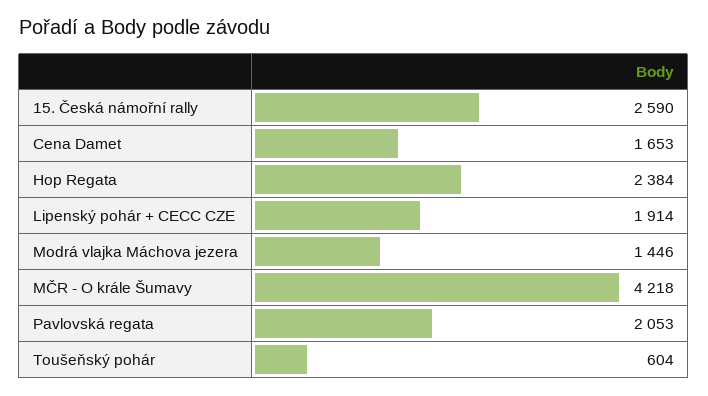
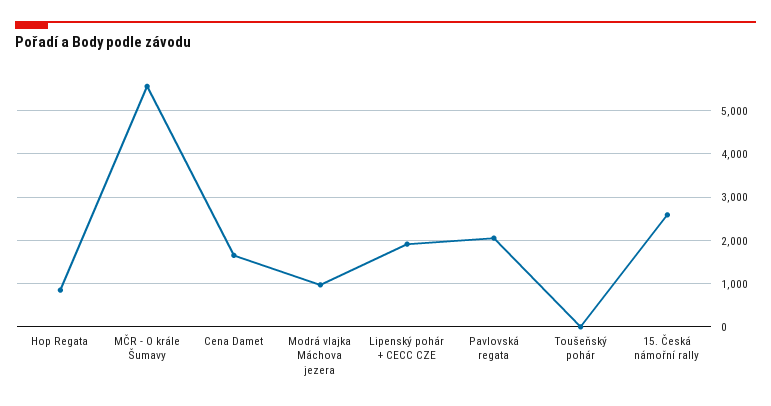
  {
    "15. Česká námořní rally": 2590,
    "Cena Damet": 1653,
-   "Hop Regata": 2384,
+   "Hop Regata": 800,
    "Lipenský pohár + CECC CZE": 1914,
-   "Modrá vlajka Máchova jezera": 1446,
+   "Modrá vlajka Máchova jezera": 1000,
-   "MČR - O krále Šumavy": 4218,
+   "MČR - O krále Šumavy": 5600,
    "Pavlovská regata": 2053,
-   "Toušeňský pohár": 604
+   "Toušeňský pohár": 0
  }

